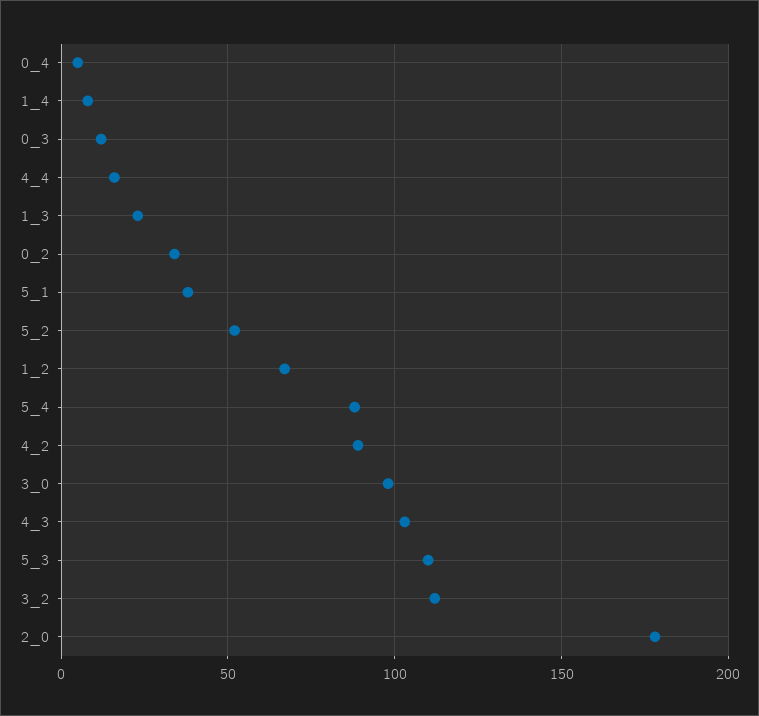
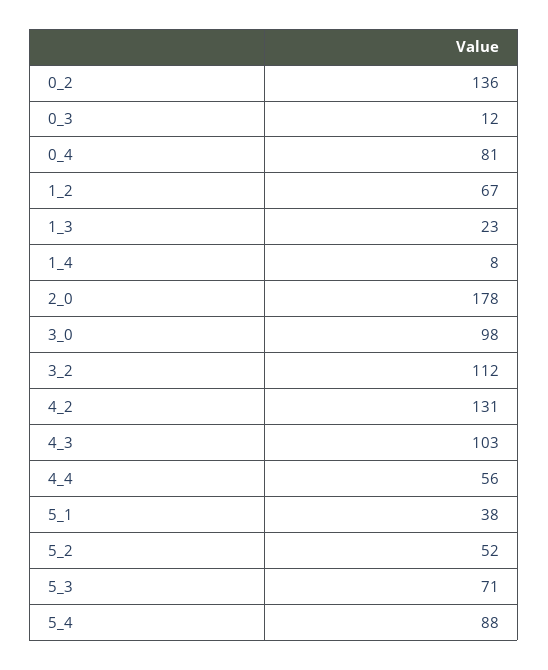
  {
-   "0_4": 5,
+   "0_4": 81,
    "1_4": 8,
    "0_3": 12,
-   "4_4": 15,
+   "4_4": 56,
    "1_3": 23,
-   "0_2": 35,
+   "0_2": 136,
    "5_1": 38,
    "5_2": 52,
    "1_2": 67,
    "5_4": 88,
-   "4_2": 90,
+   "4_2": 131,
    "3_0": 98,
    "4_3": 103,
-   "5_3": 110,
+   "5_3": 71,
    "3_2": 112,
    "2_0": 178
  }

